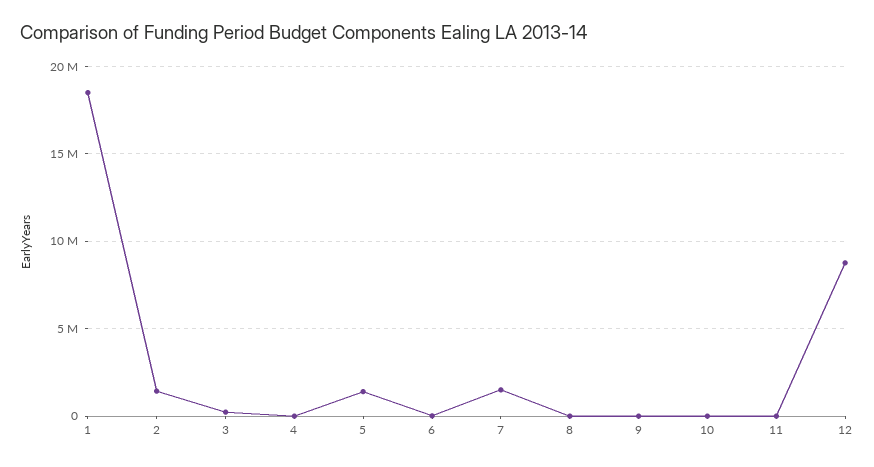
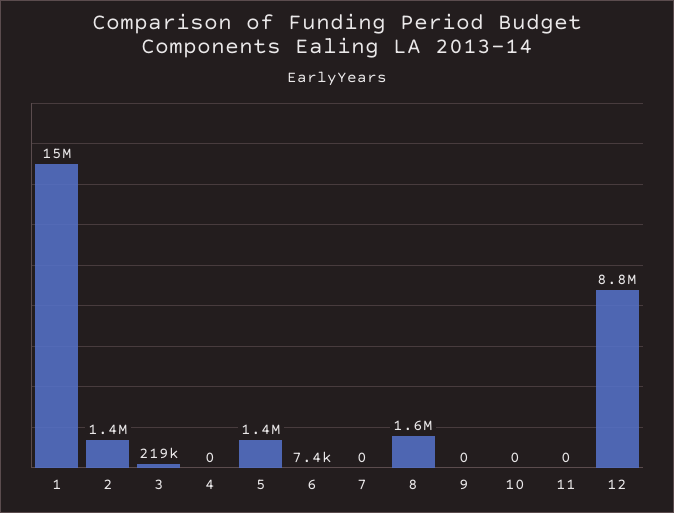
  {
-   "1": 18500000,
+   "1": 15000000,
    "2": 1400000,
    "3": 219000,
    "4": 0,
    "5": 1400000,
    "6": 7400,
-   "7": 1500000,
+   "7": 0,
-   "8": 0,
+   "8": 1600000,
    "9": 0,
    "10": 0,
    "11": 0,
    "12": 8800000
  }

